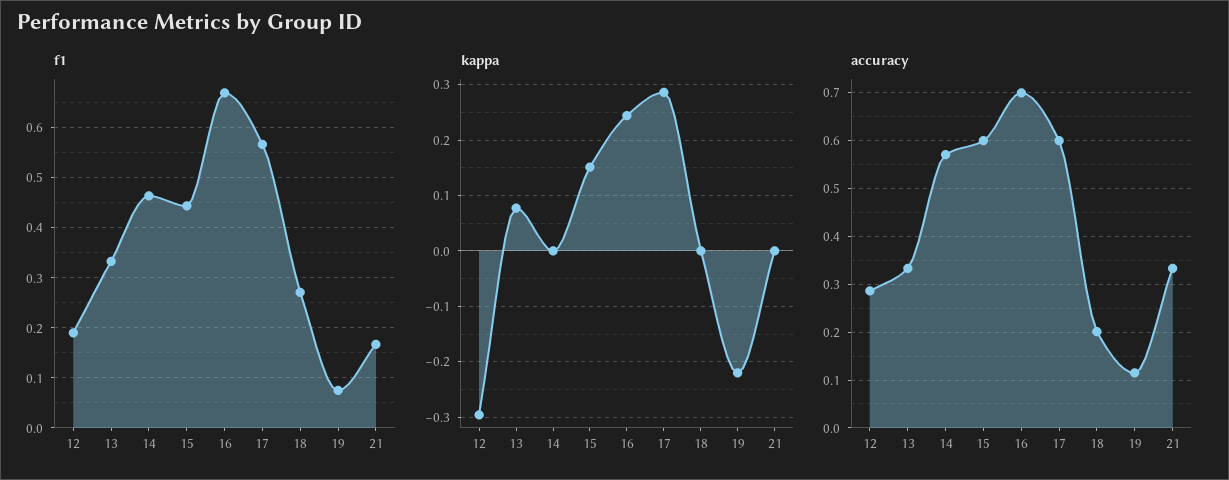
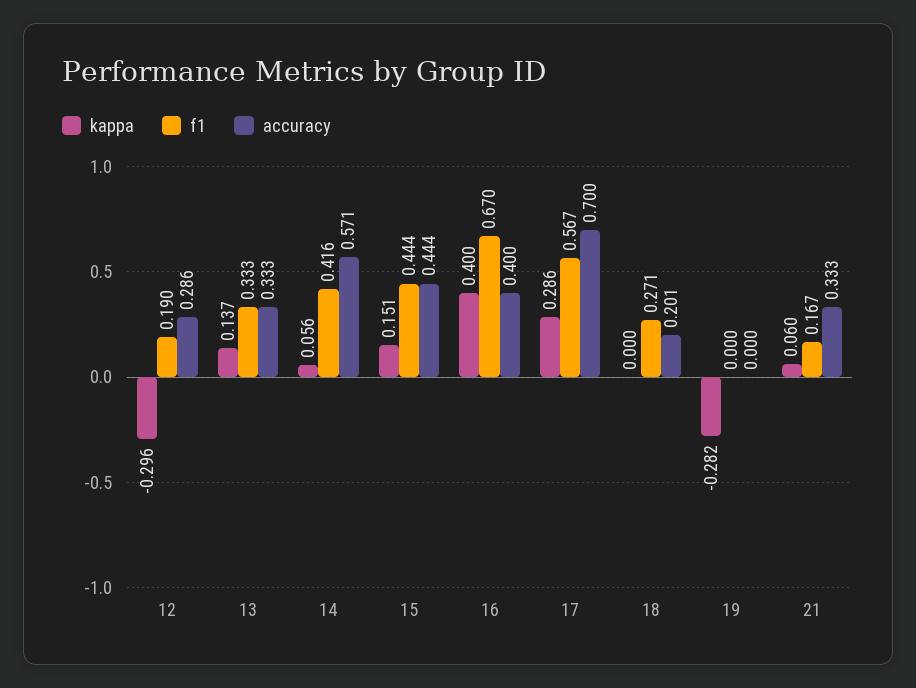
  {
    "f1": {
      "12": 0.19,
      "13": 0.333,
-     "14": 0.46,
+     "14": 0.416,
      "15": 0.444,
      "16": 0.67,
      "17": 0.567,
      "18": 0.271,
-     "19": 0.08,
+     "19": 0,
      "21": 0.167
    },
    "kappa": {
      "12": -0.296,
-     "13": 0.08,
+     "13": 0.137,
-     "14": 0,
+     "14": 0.056,
      "15": 0.151,
-     "16": 0.24,
+     "16": 0.4,
      "17": 0.286,
      "18": 0,
-     "19": -0.22,
+     "19": -0.282,
-     "21": 0
+     "21": 0.06
    },
    "accuracy": {
      "12": 0.286,
      "13": 0.333,
      "14": 0.571,
-     "15": 0.6,
+     "15": 0.444,
-     "16": 0.7,
+     "16": 0.4,
-     "17": 0.6,
+     "17": 0.7,
      "18": 0.201,
-     "19": 0.12,
+     "19": 0,
      "21": 0.333
    }
  }

